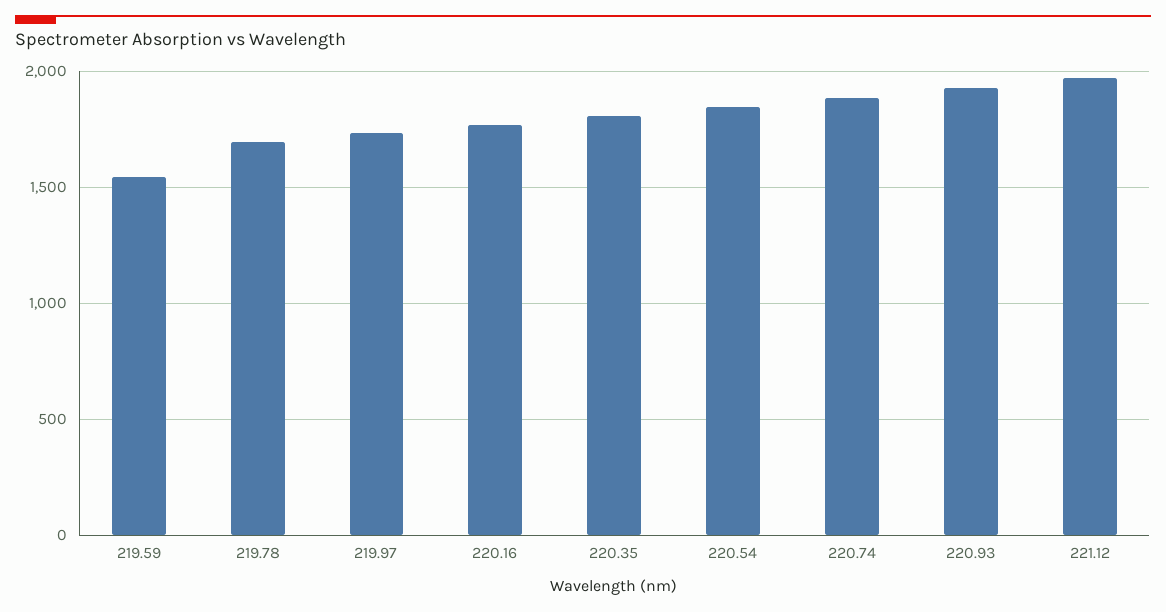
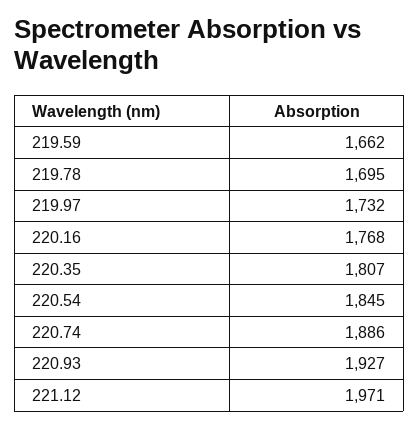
  {
-   "219.59": 1550,
+   "219.59": 1662,
    "219.78": 1695,
    "219.97": 1732,
    "220.16": 1768,
    "220.35": 1807,
    "220.54": 1845,
    "220.74": 1886,
    "220.93": 1927,
    "221.12": 1971
  }

